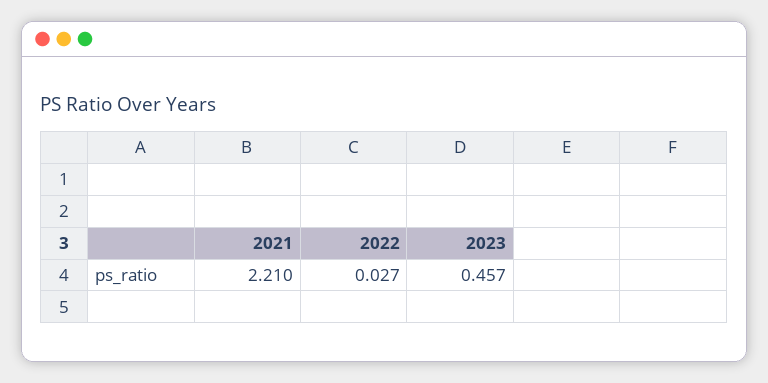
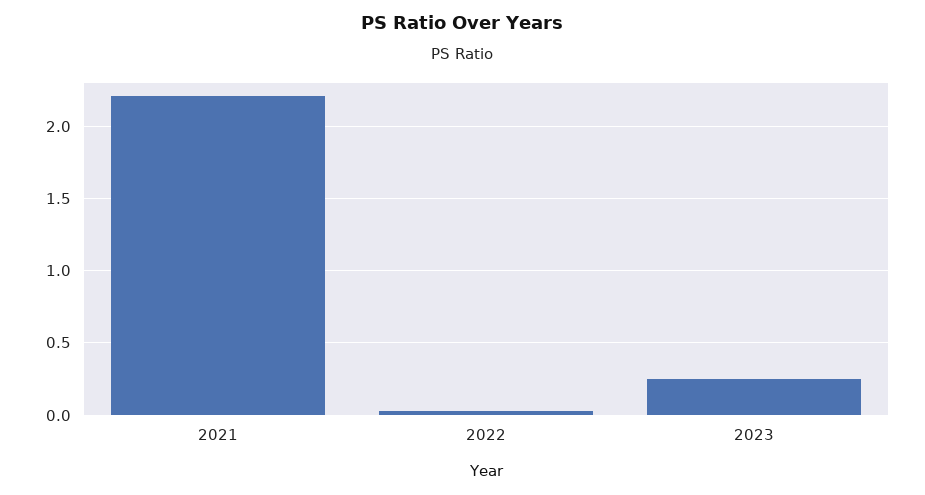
  {
    "2021": 2.21,
    "2022": 0.027,
-   "2023": 0.457
+   "2023": 0.25
  }

